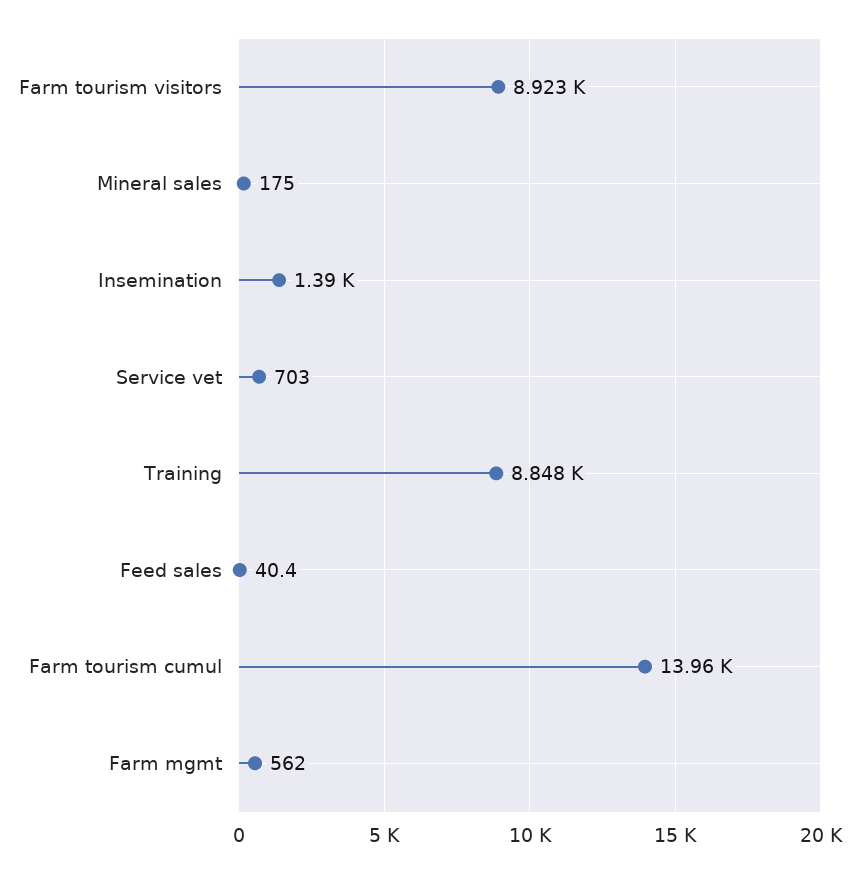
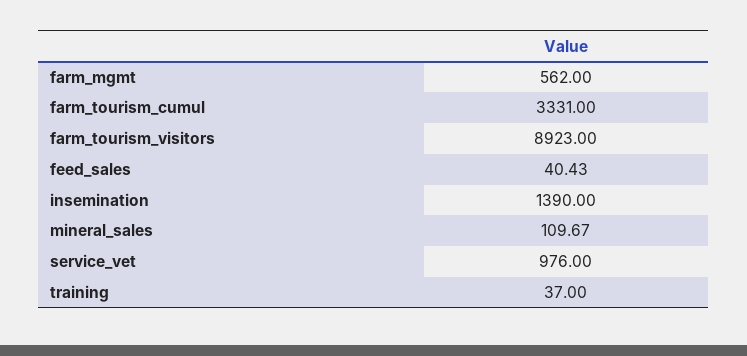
  {
    "Farm tourism visitors": 8923,
-   "Mineral sales": 175,
+   "Mineral sales": 109.67,
    "Insemination": 1390,
-   "Service vet": 703,
+   "Service vet": 976,
-   "Training": 8848,
+   "Training": 37,
    "Feed sales": 40.43,
-   "Farm tourism cumul": 13960,
+   "Farm tourism cumul": 3331,
    "Farm mgmt": 562
  }

